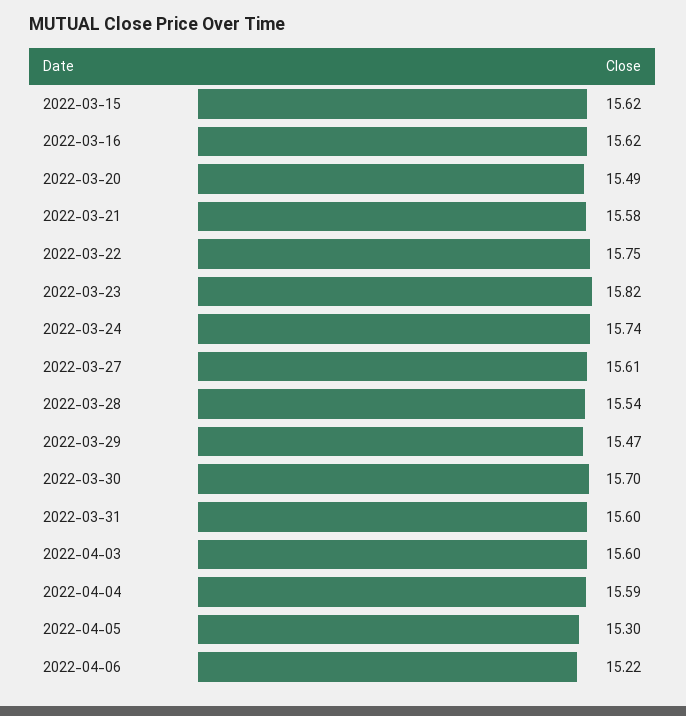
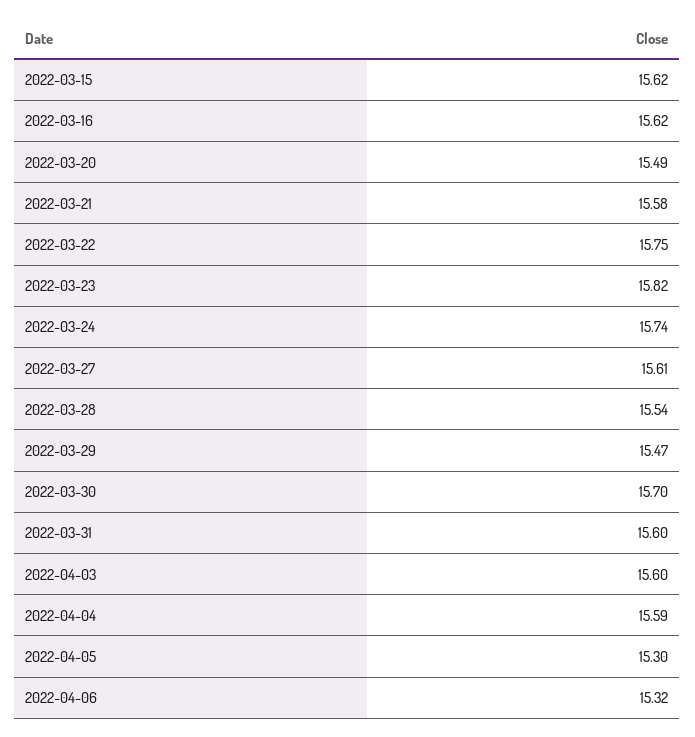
  {
    "2022-03-15": 15.62,
    "2022-03-16": 15.62,
    "2022-03-20": 15.49,
    "2022-03-21": 15.58,
    "2022-03-22": 15.75,
    "2022-03-23": 15.82,
    "2022-03-24": 15.74,
    "2022-03-27": 15.61,
    "2022-03-28": 15.54,
    "2022-03-29": 15.47,
    "2022-03-30": 15.7,
    "2022-03-31": 15.6,
    "2022-04-03": 15.6,
    "2022-04-04": 15.59,
    "2022-04-05": 15.3,
-   "2022-04-06": 15.22
+   "2022-04-06": 15.32
  }

